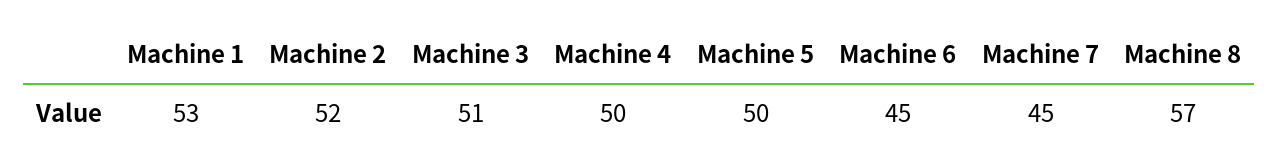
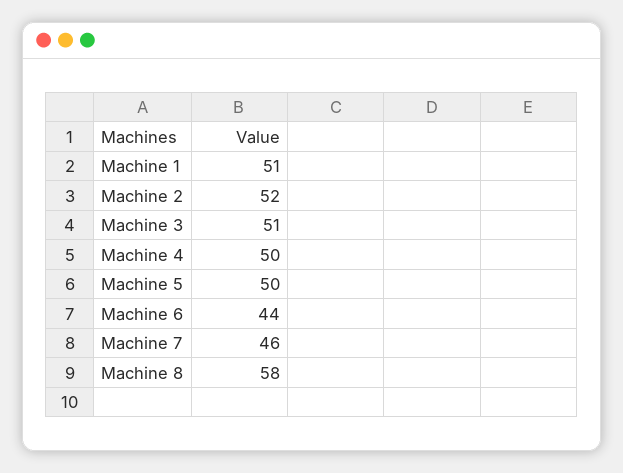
  {
-   "Machine 1": 53,
+   "Machine 1": 51,
    "Machine 2": 52,
    "Machine 3": 51,
    "Machine 4": 50,
    "Machine 5": 50,
-   "Machine 6": 45,
+   "Machine 6": 44,
-   "Machine 7": 45,
+   "Machine 7": 46,
-   "Machine 8": 57
+   "Machine 8": 58
  }

